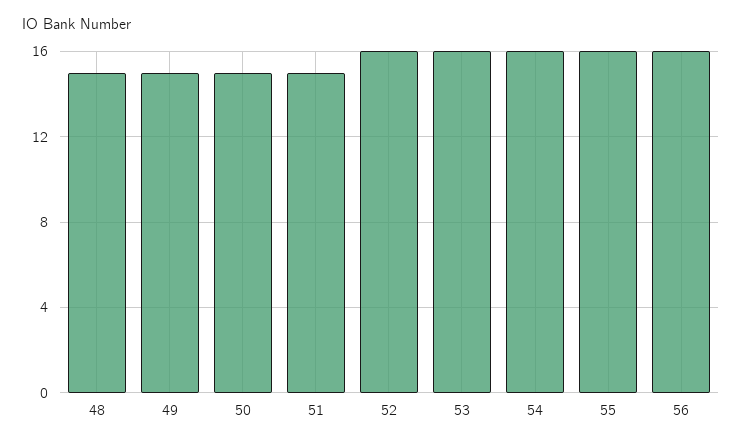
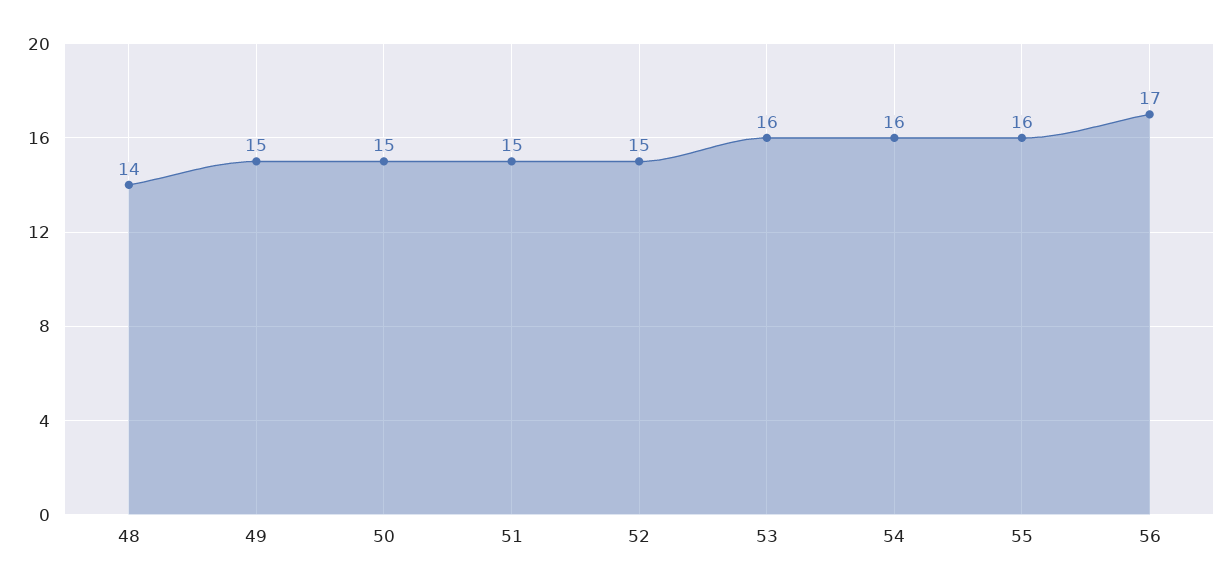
  {
-   "48": 15,
+   "48": 14,
    "49": 15,
    "50": 15,
    "51": 15,
-   "52": 16,
+   "52": 15,
    "53": 16,
    "54": 16,
    "55": 16,
-   "56": 16
+   "56": 17
  }

